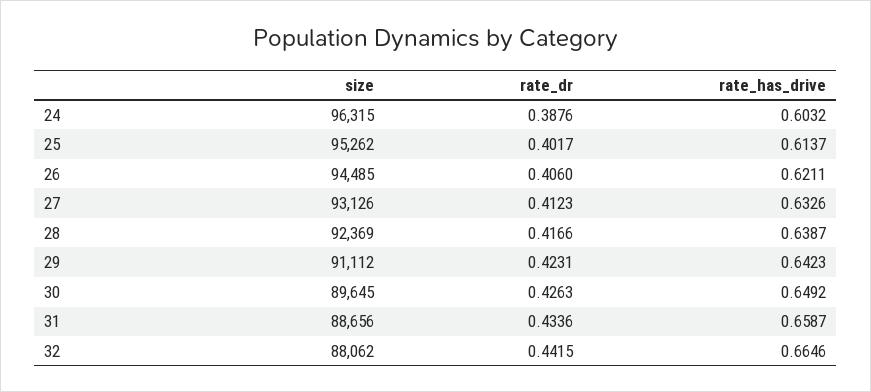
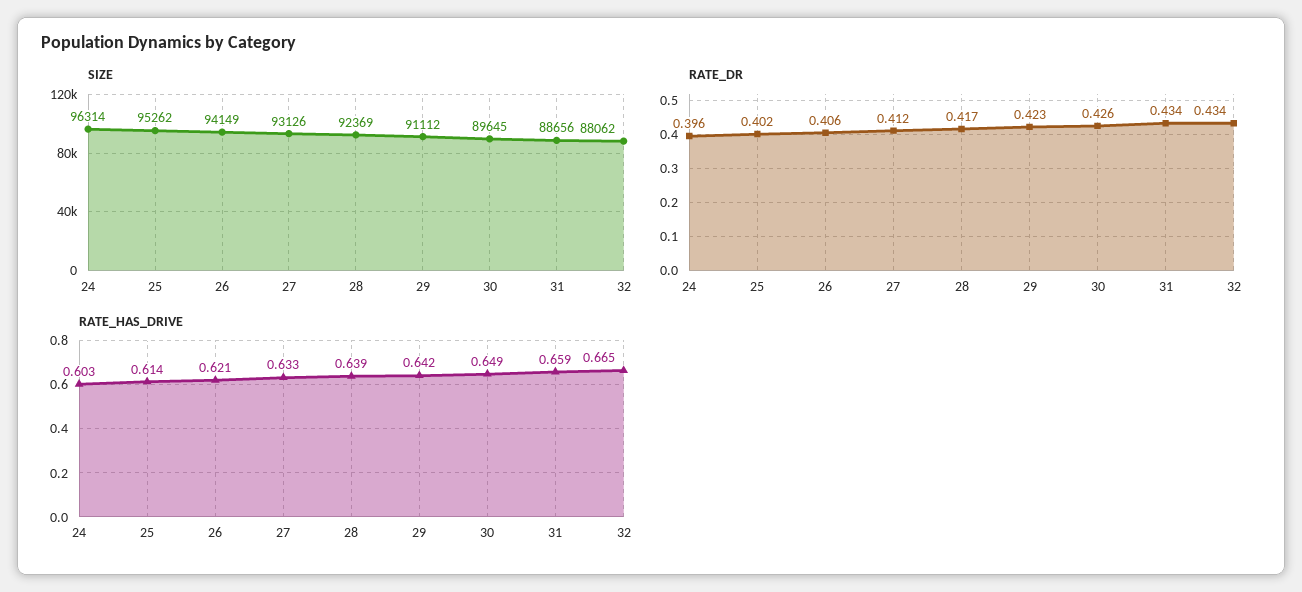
  {
    "size": {
-     "24": 96315,
+     "24": 96314,
      "25": 95262,
-     "26": 94485,
+     "26": 94149,
      "27": 93126,
      "28": 92369,
      "29": 91112,
      "30": 89645,
      "31": 88656,
      "32": 88062
    },
    "rate_dr": {
-     "24": 0.3876,
+     "24": 0.396,
      "25": 0.4017,
      "26": 0.406,
      "27": 0.4123,
      "28": 0.4166,
      "29": 0.4231,
      "30": 0.4263,
      "31": 0.4336,
-     "32": 0.4415
+     "32": 0.434
    },
    "rate_has_drive": {
      "24": 0.6032,
      "25": 0.6137,
      "26": 0.6211,
      "27": 0.6326,
      "28": 0.6387,
      "29": 0.6423,
      "30": 0.6492,
      "31": 0.6587,
      "32": 0.6646
    }
  }

